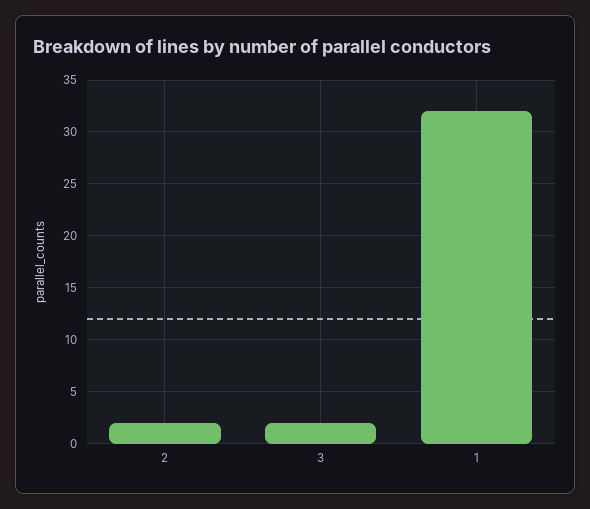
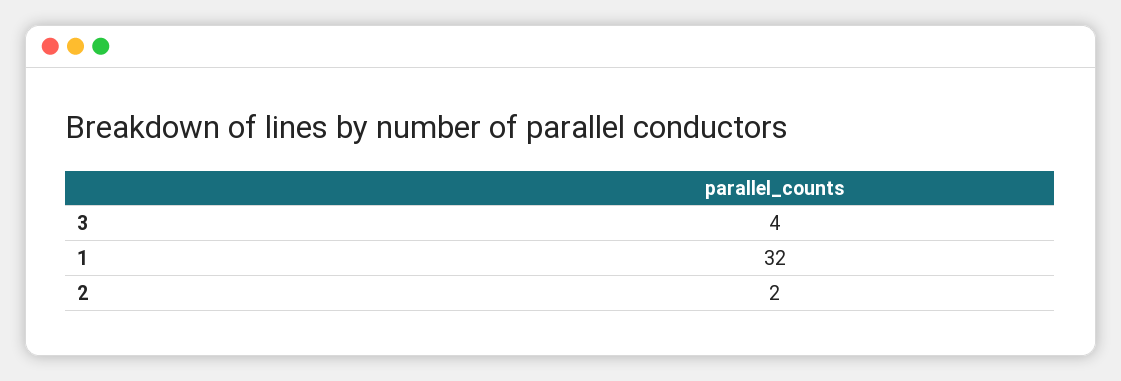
  {
    "2": 2,
-   "3": 2,
+   "3": 4,
    "1": 32
  }

